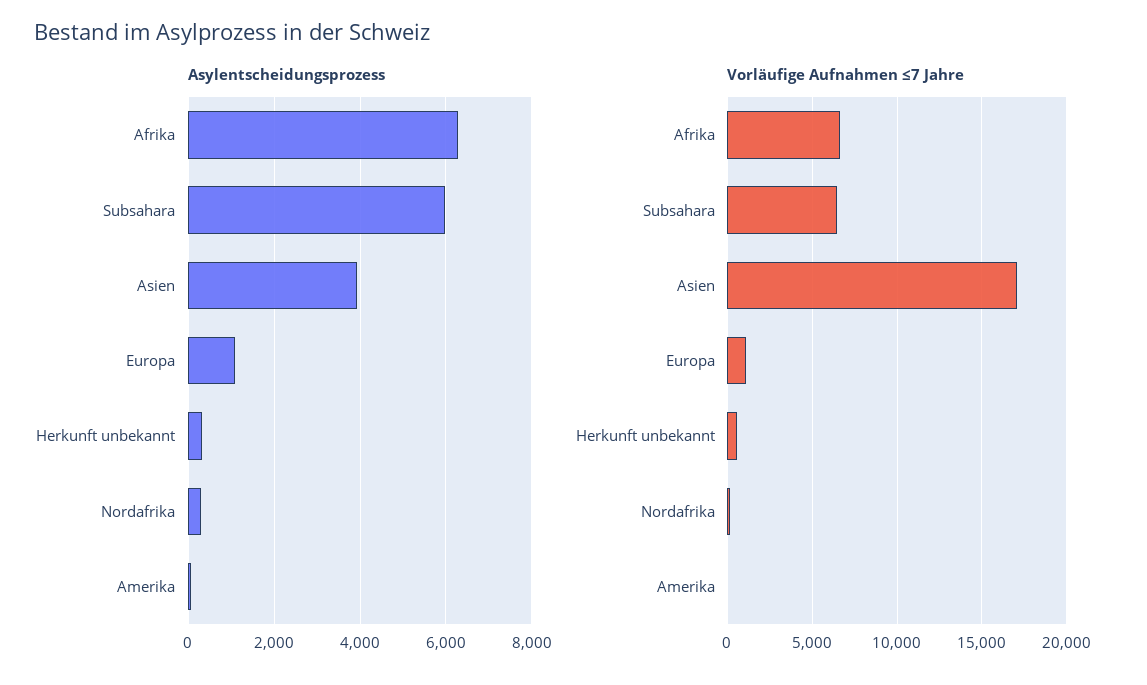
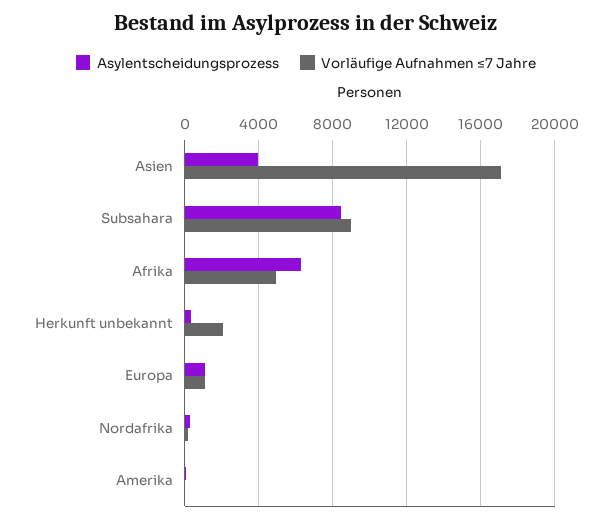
  {
    "Asylentscheidungsprozess": {
      "Afrika": 6200,
-     "Subsahara": 6000,
+     "Subsahara": 8500,
      "Asien": 4000,
      "Europa": 1000,
      "Herkunft unbekannt": 400,
      "Nordafrika": 200,
      "Amerika": 0
    },
    "Vorläufige Aufnahmen ≤7 Jahre": {
-     "Afrika": 6500,
+     "Afrika": 5000,
-     "Subsahara": 6500,
+     "Subsahara": 9000,
      "Asien": 17000,
      "Europa": 1000,
-     "Herkunft unbekannt": 500,
+     "Herkunft unbekannt": 2000,
      "Nordafrika": 0,
      "Amerika": 0
    }
  }

